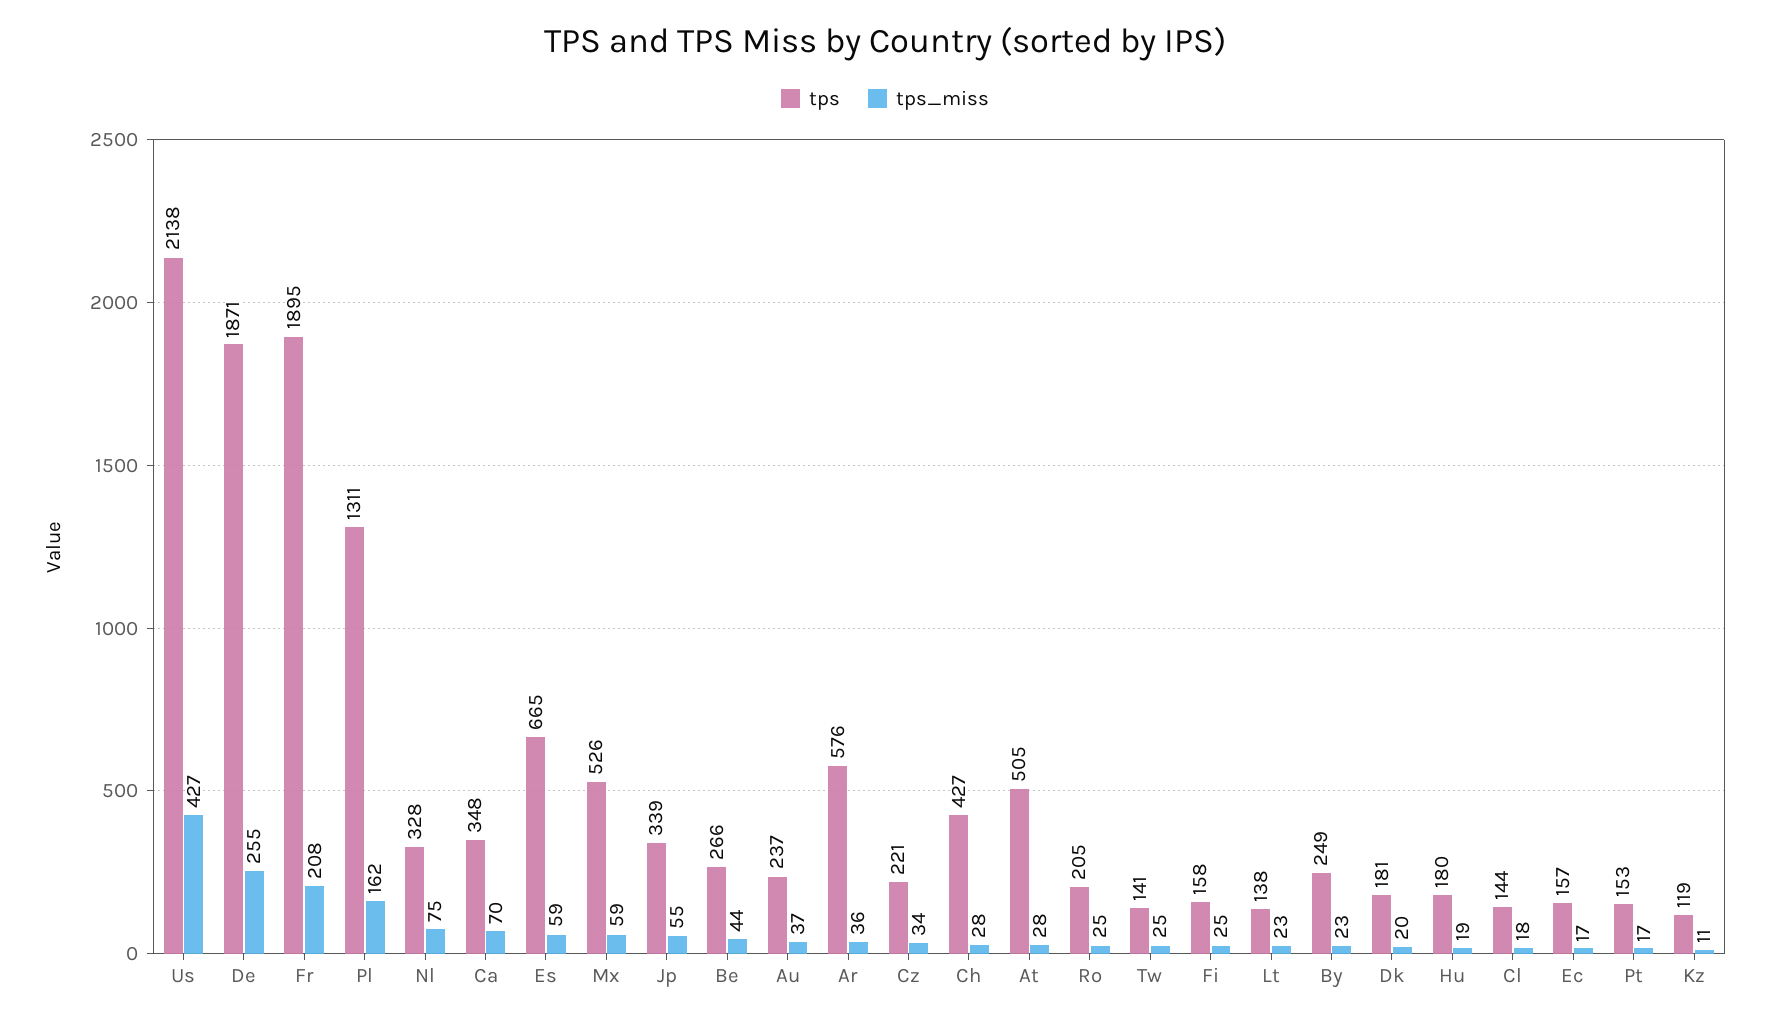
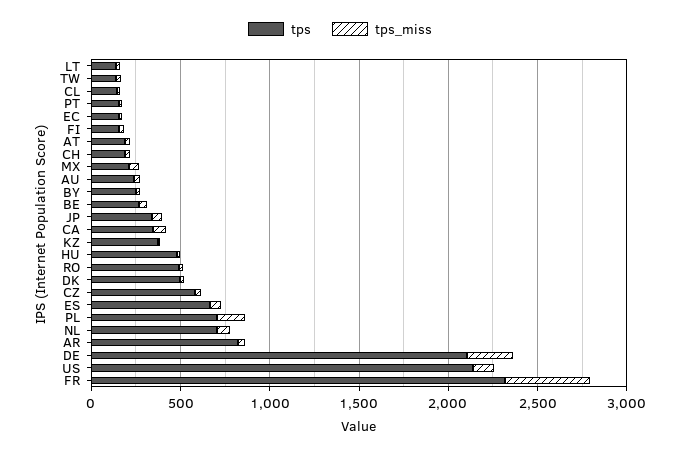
  {
    "tps": {
      "Us": 2138,
-     "De": 1871,
+     "De": 2100,
-     "Fr": 1895,
+     "Fr": 2300,
-     "Pl": 1311,
+     "Pl": 700,
-     "Nl": 328,
+     "Nl": 700,
      "Ca": 348,
      "Es": 665,
-     "Mx": 526,
+     "Mx": 200,
      "Jp": 339,
      "Be": 266,
      "Au": 237,
-     "Ar": 576,
+     "Ar": 800,
-     "Cz": 221,
+     "Cz": 600,
-     "Ch": 427,
+     "Ch": 200,
-     "At": 505,
+     "At": 200,
-     "Ro": 205,
+     "Ro": 500,
      "Tw": 141,
      "Fi": 158,
      "Lt": 138,
      "By": 249,
-     "Dk": 181,
+     "Dk": 500,
-     "Hu": 180,
+     "Hu": 500,
      "Cl": 144,
      "Ec": 157,
      "Pt": 153,
-     "Kz": 119
+     "Kz": 400
    },
    "tps_miss": {
-     "Us": 427,
+     "Us": 100,
      "De": 255,
-     "Fr": 208,
+     "Fr": 500,
      "Pl": 162,
      "Nl": 75,
      "Ca": 70,
      "Es": 59,
      "Mx": 59,
      "Jp": 55,
      "Be": 44,
      "Au": 37,
      "Ar": 36,
      "Cz": 34,
      "Ch": 28,
      "At": 28,
      "Ro": 25,
      "Tw": 25,
      "Fi": 25,
      "Lt": 23,
      "By": 23,
      "Dk": 20,
      "Hu": 19,
      "Cl": 18,
      "Ec": 17,
      "Pt": 17,
      "Kz": 11
    }
  }

